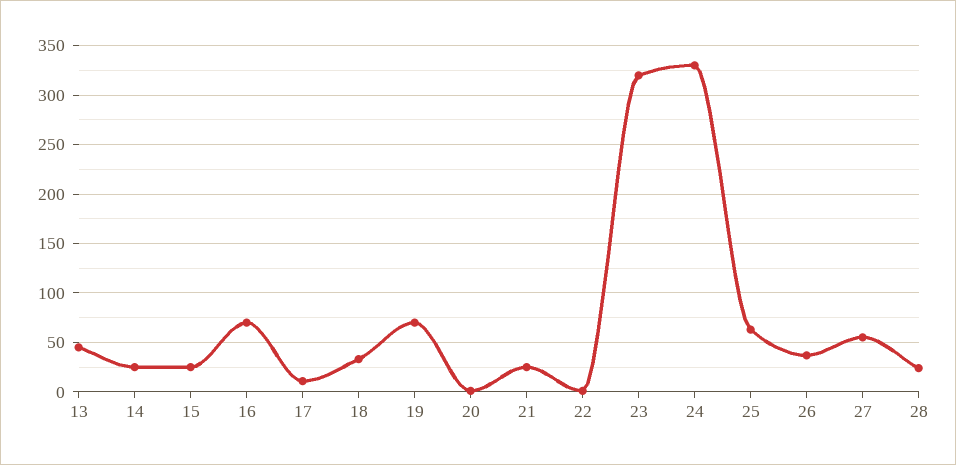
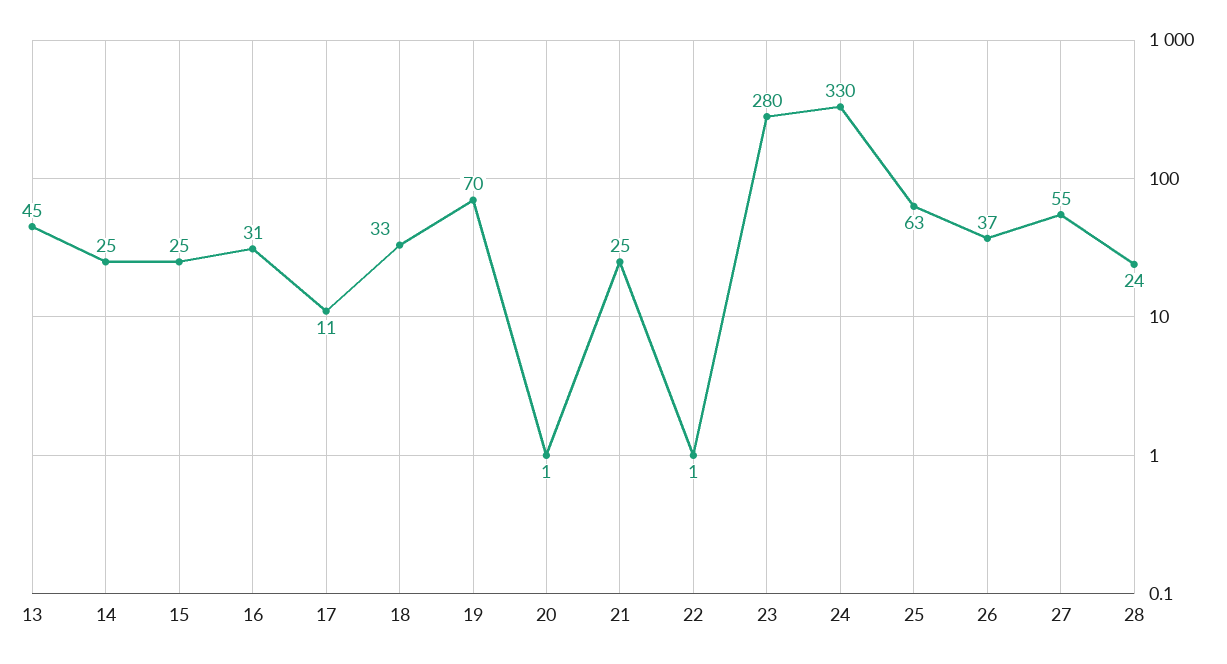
  {
    "13": 45,
    "14": 25,
    "15": 25,
-   "16": 70,
+   "16": 31,
    "17": 11,
    "18": 33,
    "19": 70,
    "20": 1,
    "21": 25,
    "22": 1,
-   "23": 320,
+   "23": 280,
    "24": 330,
    "25": 63,
    "26": 37,
    "27": 55,
    "28": 24
  }

